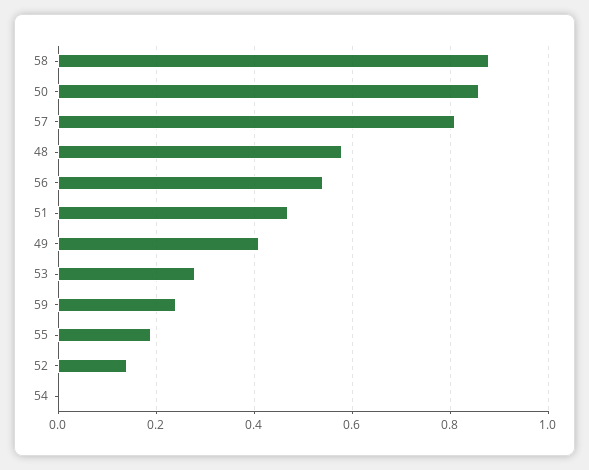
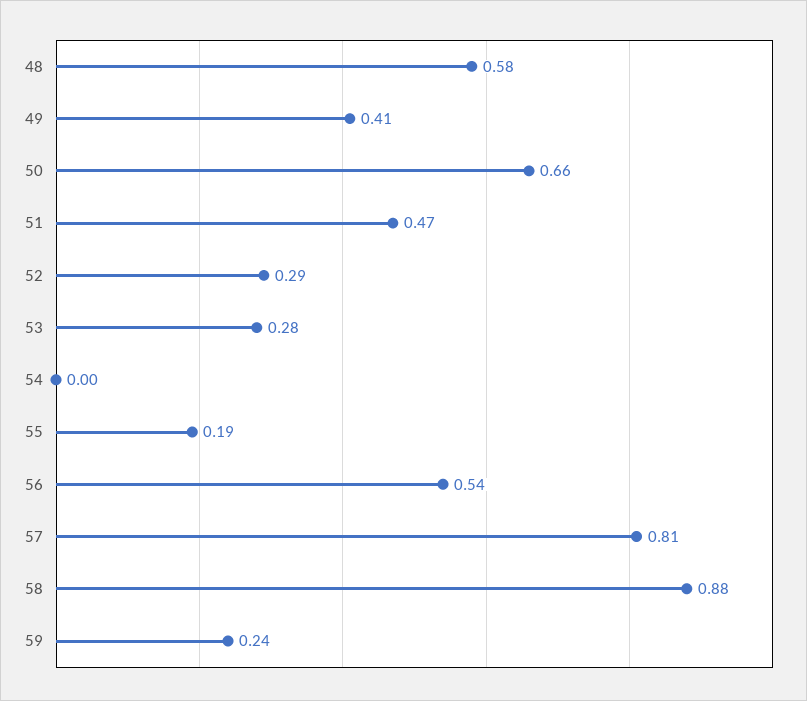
  {
    "58": 0.88,
-   "50": 0.85,
+   "50": 0.66,
    "57": 0.81,
    "48": 0.58,
    "56": 0.54,
    "51": 0.47,
    "49": 0.41,
    "53": 0.28,
    "59": 0.24,
    "55": 0.19,
-   "52": 0.15,
+   "52": 0.29,
    "54": 0
  }

